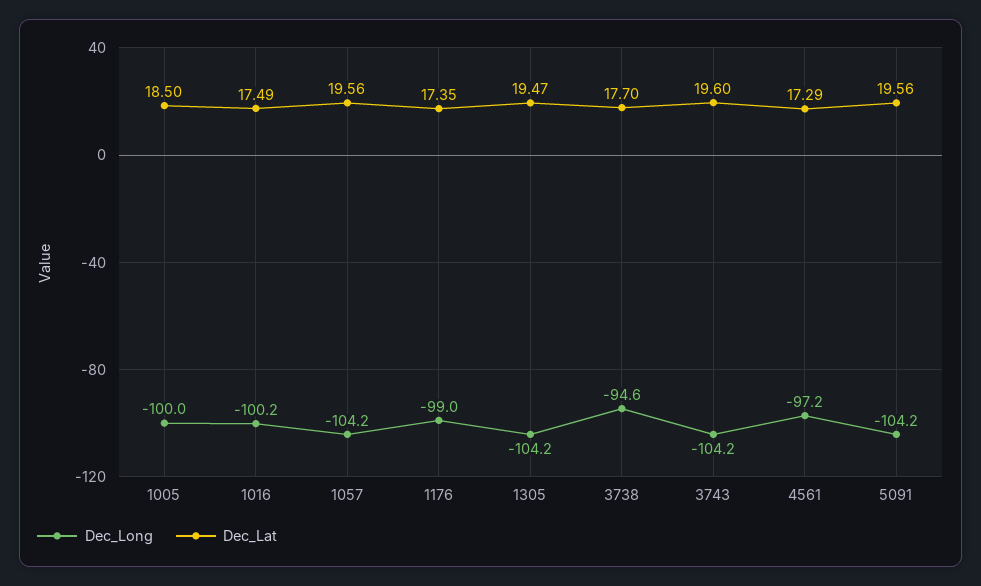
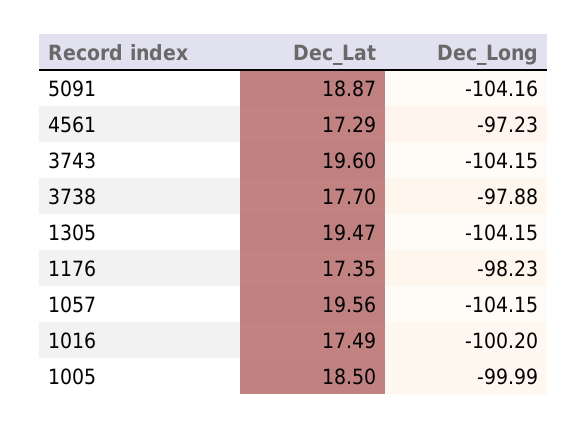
  {
    "Dec_Long": {
      "1005": -99.99,
      "1016": -100.2,
      "1057": -104.15,
-     "1176": -99,
+     "1176": -98.23,
      "1305": -104.15,
-     "3738": -94.6,
+     "3738": -97.88,
      "3743": -104.15,
      "4561": -97.23,
      "5091": -104.16
    },
    "Dec_Lat": {
      "1005": 18.5,
      "1016": 17.49,
      "1057": 19.56,
      "1176": 17.35,
      "1305": 19.47,
      "3738": 17.7,
      "3743": 19.6,
      "4561": 17.29,
-     "5091": 19.56
+     "5091": 18.87
    }
  }

